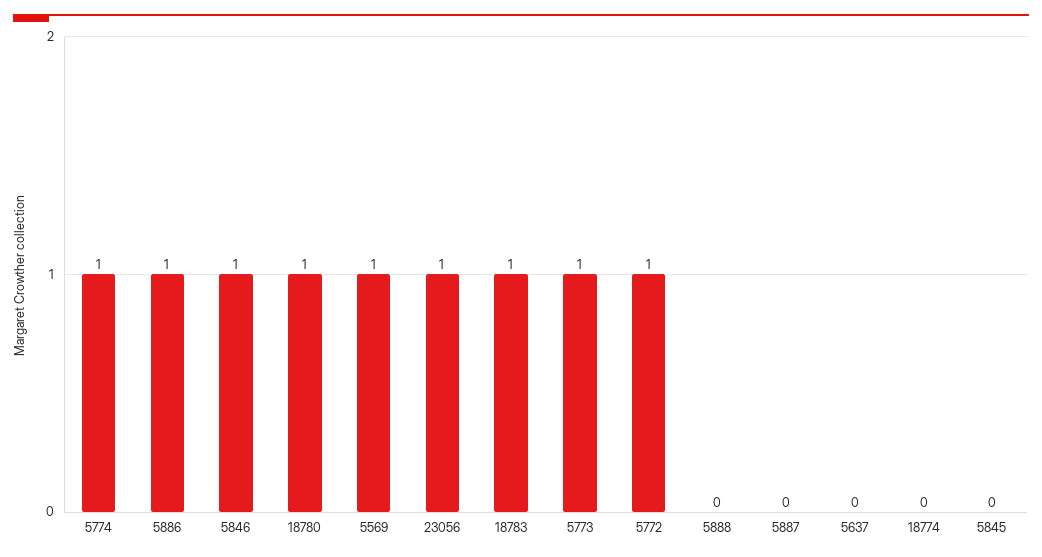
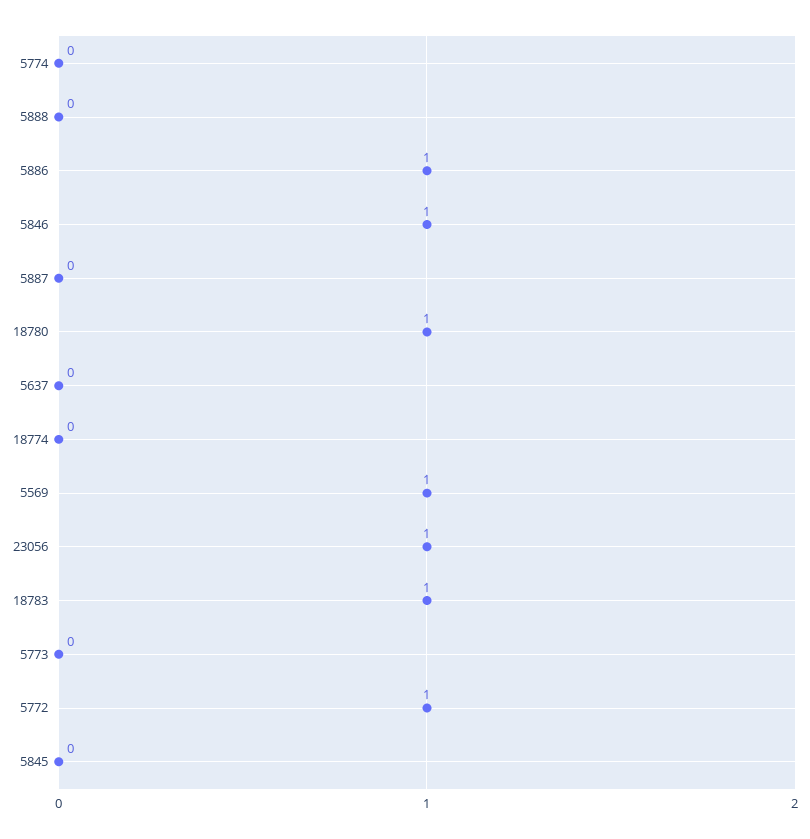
  {
-   "5774": 1,
+   "5774": 0,
    "5886": 1,
    "5846": 1,
    "18780": 1,
    "5569": 1,
    "23056": 1,
    "18783": 1,
-   "5773": 1,
+   "5773": 0,
    "5772": 1,
    "5888": 0,
    "5887": 0,
    "5637": 0,
    "18774": 0,
    "5845": 0
  }

